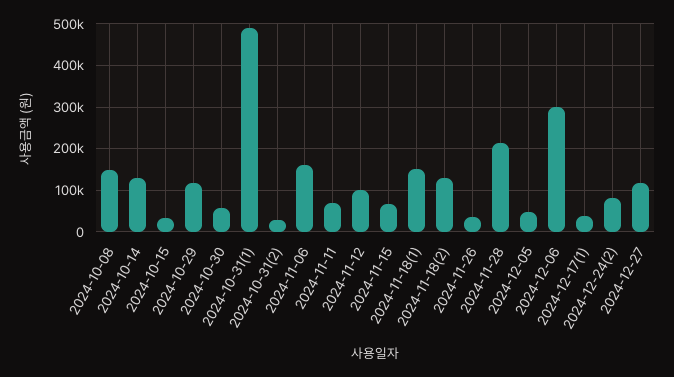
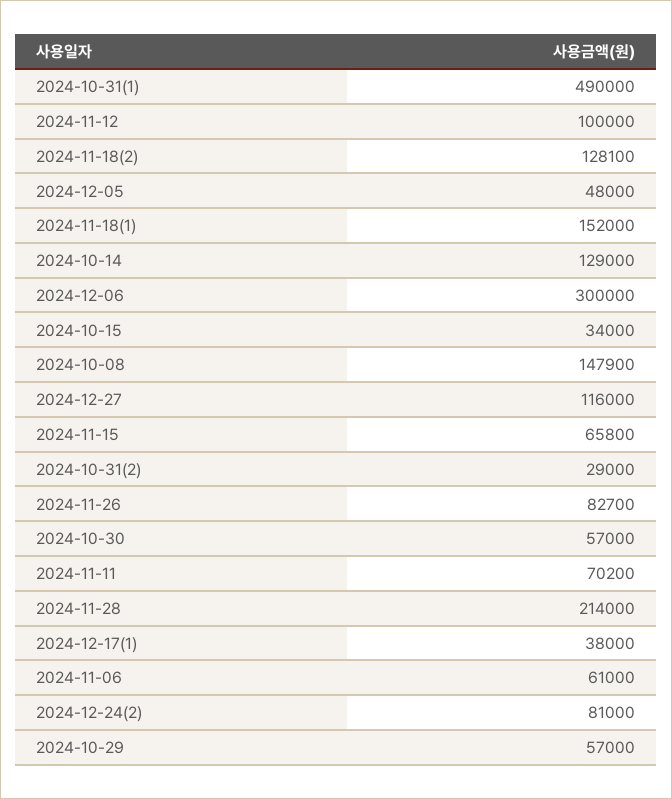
  {
    "2024-10-08": 147900,
    "2024-10-14": 129000,
    "2024-10-15": 34000,
-   "2024-10-29": 120000,
+   "2024-10-29": 57000,
    "2024-10-30": 57000,
    "2024-10-31(1)": 490000,
    "2024-10-31(2)": 29000,
-   "2024-11-06": 160000,
+   "2024-11-06": 61000,
    "2024-11-11": 70200,
    "2024-11-12": 100000,
    "2024-11-15": 65800,
    "2024-11-18(1)": 152000,
    "2024-11-18(2)": 128100,
-   "2024-11-26": 40000,
+   "2024-11-26": 82700,
    "2024-11-28": 214000,
    "2024-12-05": 48000,
    "2024-12-06": 300000,
    "2024-12-17(1)": 38000,
    "2024-12-24(2)": 81000,
    "2024-12-27": 116000
  }

